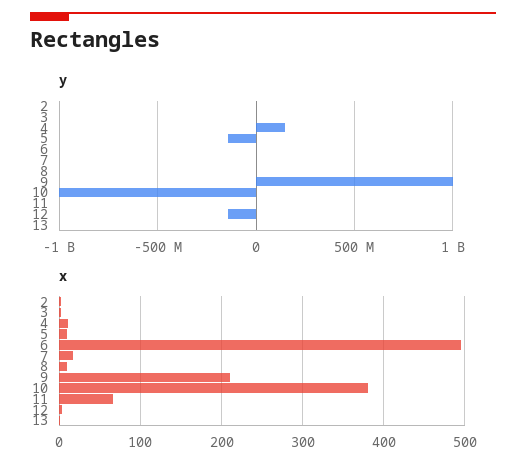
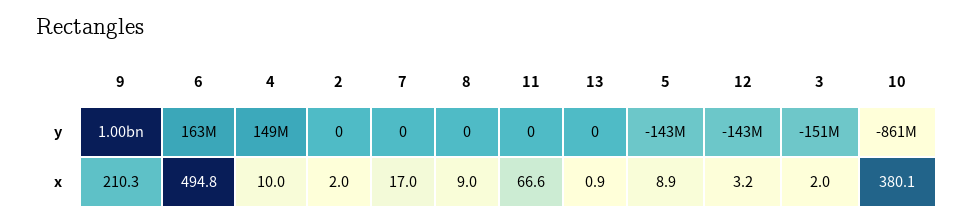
  {
    "y": {
      "2": 0,
-     "3": 0,
+     "3": -151000000,
      "4": 149000000,
      "5": -143000000,
-     "6": 0,
+     "6": 163000000,
      "7": 0,
      "8": 0,
      "9": 1000000000,
-     "10": -1000000000,
+     "10": -861000000,
      "11": 0,
      "12": -143000000,
      "13": 0
    },
    "x": {
      "2": 2,
      "3": 2,
      "4": 10,
      "5": 8.9,
      "6": 494.8,
      "7": 17,
      "8": 9,
      "9": 210.3,
      "10": 380.1,
      "11": 66.6,
      "12": 3.2,
      "13": 0.9
    }
  }

